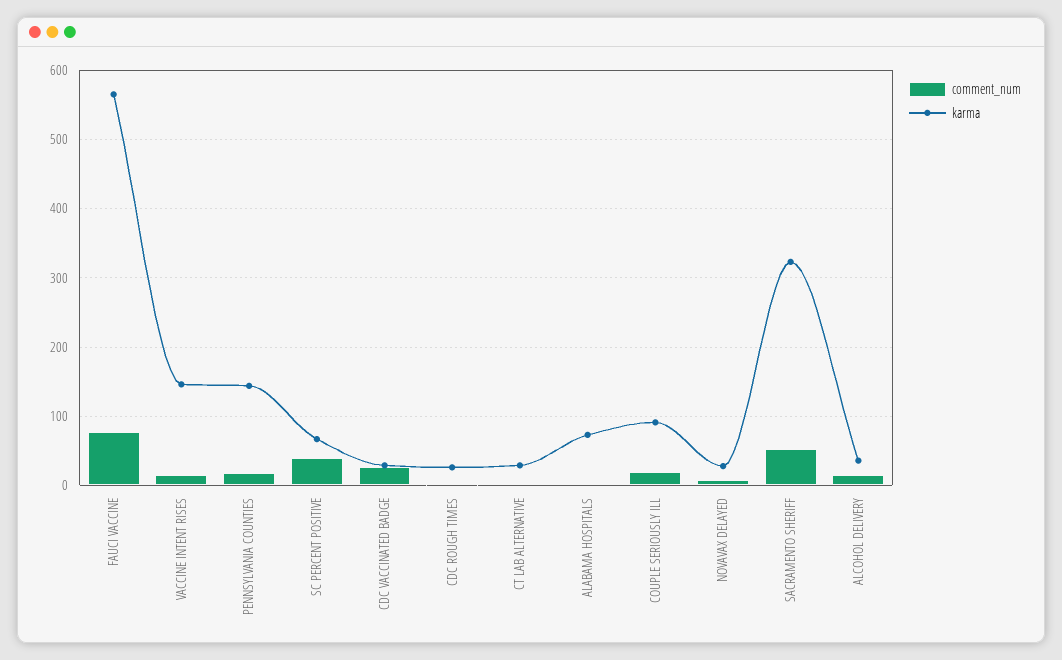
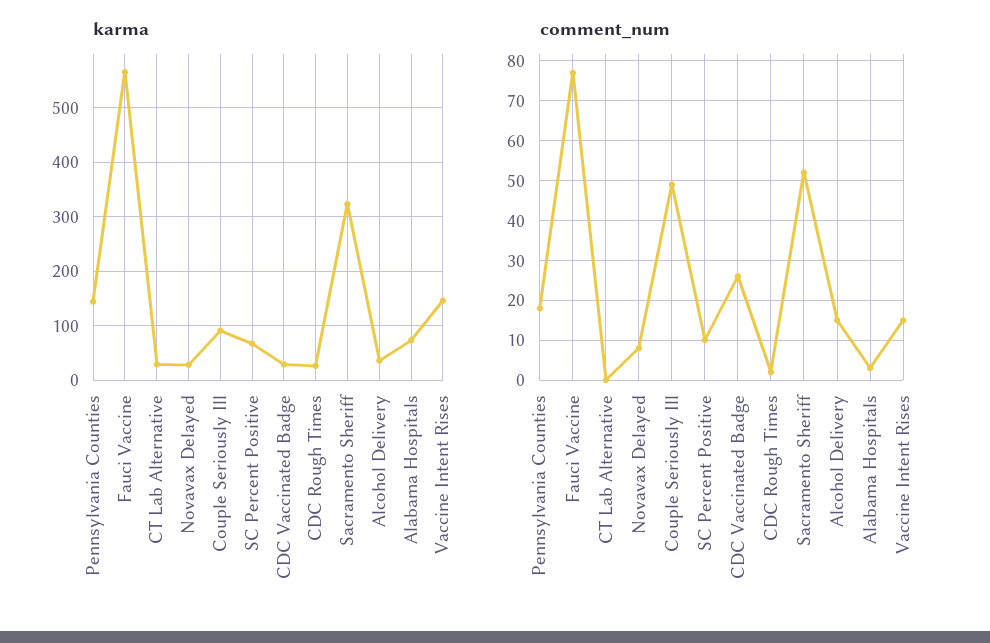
  {
    "comment_num": {
      "FAUCI VACCINE": 75,
      "VACCINE INTENT RISES": 15,
      "PENNSYLVANIA COUNTIES": 20,
-     "SC PERCENT POSITIVE": 40,
+     "SC PERCENT POSITIVE": 10,
      "CDC VACCINATED BADGE": 25,
      "CDC ROUGH TIMES": 0,
      "CT LAB ALTERNATIVE": 0,
      "ALABAMA HOSPITALS": 5,
-     "COUPLE SERIOUSLY ILL": 20,
+     "COUPLE SERIOUSLY ILL": 50,
      "NOVAVAX DELAYED": 10,
      "SACRAMENTO SHERIFF": 50,
      "ALCOHOL DELIVERY": 15
    },
    "karma": {
      "FAUCI VACCINE": 570,
      "VACCINE INTENT RISES": 150,
      "PENNSYLVANIA COUNTIES": 140,
      "SC PERCENT POSITIVE": 70,
      "CDC VACCINATED BADGE": 30,
      "CDC ROUGH TIMES": 30,
      "CT LAB ALTERNATIVE": 30,
      "ALABAMA HOSPITALS": 70,
      "COUPLE SERIOUSLY ILL": 90,
      "NOVAVAX DELAYED": 30,
      "SACRAMENTO SHERIFF": 320,
      "ALCOHOL DELIVERY": 40
    }
  }

